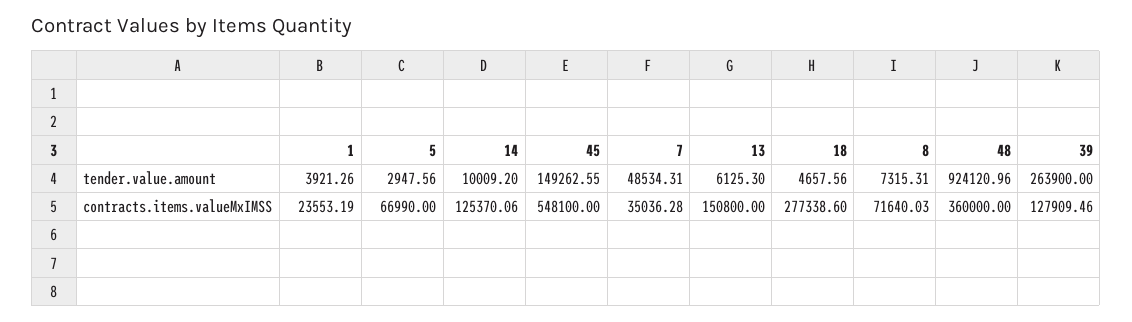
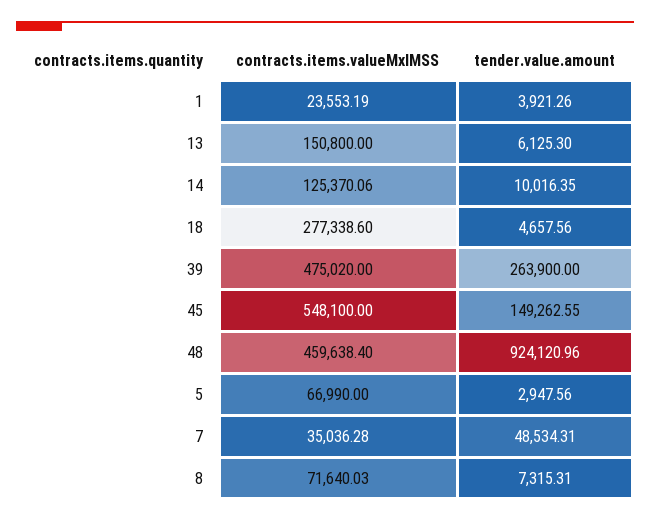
  {
    "1": {
      "tender.value.amount": 3921.26,
      "contracts.items.valueMxIMSS": 23553.19
    },
    "5": {
      "tender.value.amount": 2947.56,
      "contracts.items.valueMxIMSS": 66990
    },
    "14": {
-     "tender.value.amount": 10009.2,
+     "tender.value.amount": 10016.35,
      "contracts.items.valueMxIMSS": 125370.06
    },
    "45": {
      "tender.value.amount": 149262.55,
      "contracts.items.valueMxIMSS": 548100
    },
    "7": {
      "tender.value.amount": 48534.31,
      "contracts.items.valueMxIMSS": 35036.28
    },
    "13": {
      "tender.value.amount": 6125.3,
      "contracts.items.valueMxIMSS": 150800
    },
    "18": {
      "tender.value.amount": 4657.56,
      "contracts.items.valueMxIMSS": 277338.6
    },
    "8": {
      "tender.value.amount": 7315.31,
      "contracts.items.valueMxIMSS": 71640.03
    },
    "48": {
      "tender.value.amount": 924120.96,
-     "contracts.items.valueMxIMSS": 360000
+     "contracts.items.valueMxIMSS": 459638.4
    },
    "39": {
      "tender.value.amount": 263900,
-     "contracts.items.valueMxIMSS": 127909.46
+     "contracts.items.valueMxIMSS": 475020
    }
  }

